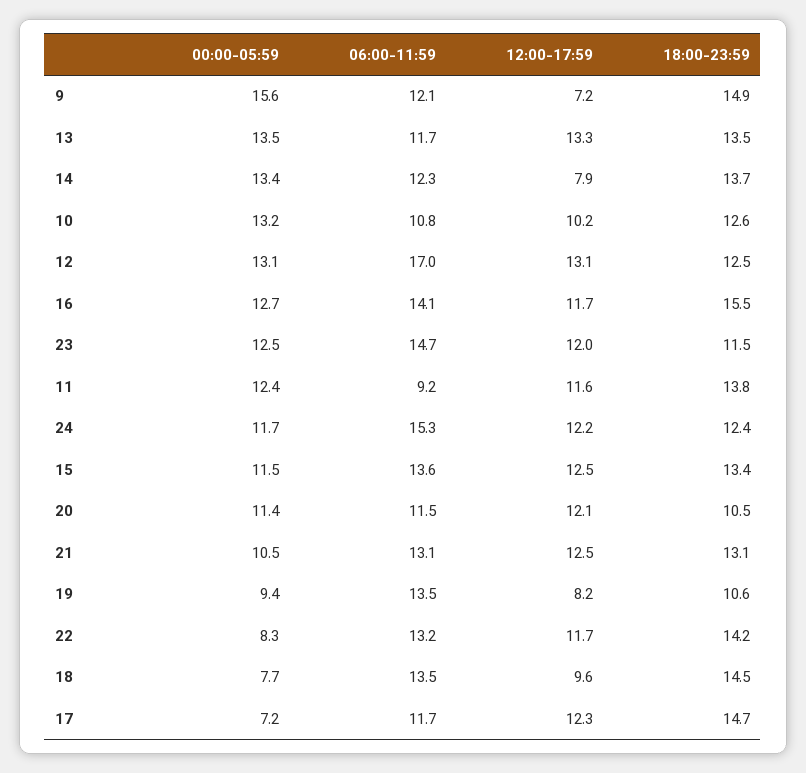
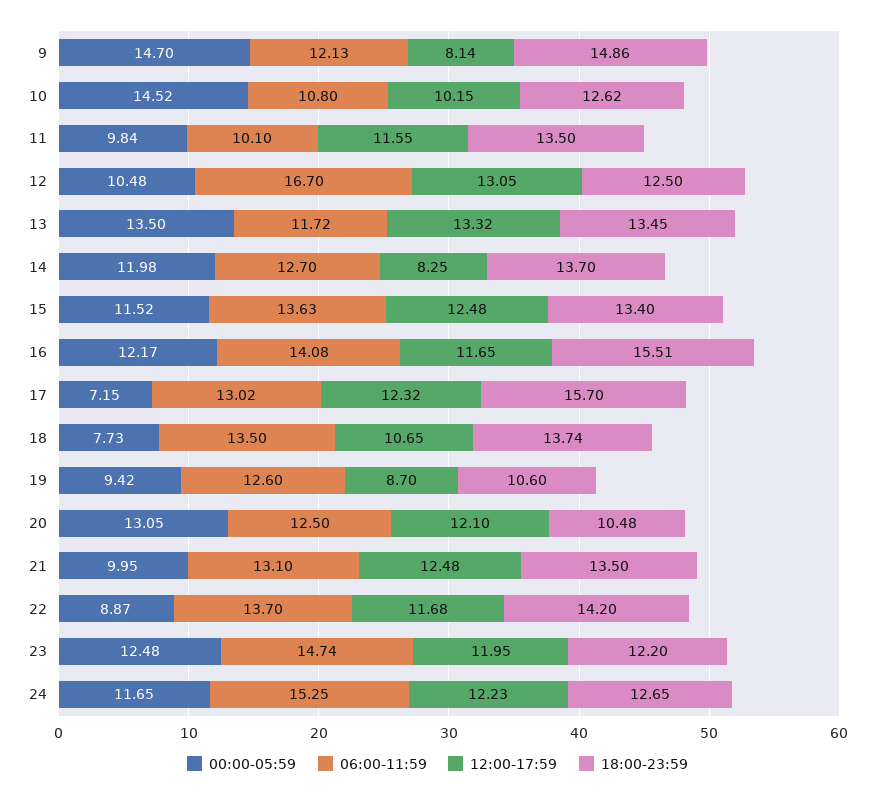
  {
    "00:00-05:59": {
-     "9": 15.6,
+     "9": 14.7,
      "13": 13.5,
-     "14": 13.4,
+     "14": 11.98,
-     "10": 13.2,
+     "10": 14.52,
-     "12": 13.1,
+     "12": 10.48,
-     "16": 12.7,
+     "16": 12.17,
      "23": 12.48,
-     "11": 12.4,
+     "11": 9.84,
      "24": 11.65,
      "15": 11.52,
-     "20": 11.4,
+     "20": 13.05,
-     "21": 10.5,
+     "21": 9.95,
      "19": 9.42,
-     "22": 8.3,
+     "22": 8.87,
      "18": 7.73,
      "17": 7.15
    },
    "06:00-11:59": {
      "9": 12.13,
      "13": 11.72,
-     "14": 12.3,
+     "14": 12.7,
      "10": 10.8,
-     "12": 17,
+     "12": 16.7,
      "16": 14.08,
      "23": 14.74,
-     "11": 9.2,
+     "11": 10.1,
      "24": 15.25,
      "15": 13.63,
-     "20": 11.5,
+     "20": 12.5,
      "21": 13.1,
-     "19": 13.5,
+     "19": 12.6,
-     "22": 13.2,
+     "22": 13.7,
      "18": 13.5,
-     "17": 11.7
+     "17": 13.02
    },
    "12:00-17:59": {
-     "9": 7.2,
+     "9": 8.14,
      "13": 13.32,
-     "14": 7.9,
+     "14": 8.25,
      "10": 10.15,
      "12": 13.05,
      "16": 11.65,
      "23": 11.95,
      "11": 11.55,
      "24": 12.23,
      "15": 12.48,
      "20": 12.1,
      "21": 12.48,
-     "19": 8.2,
+     "19": 8.7,
      "22": 11.68,
-     "18": 9.6,
+     "18": 10.65,
      "17": 12.32
    },
    "18:00-23:59": {
      "9": 14.86,
      "13": 13.45,
      "14": 13.7,
      "10": 12.62,
      "12": 12.5,
      "16": 15.51,
-     "23": 11.5,
+     "23": 12.2,
-     "11": 13.8,
+     "11": 13.5,
-     "24": 12.4,
+     "24": 12.65,
      "15": 13.4,
      "20": 10.48,
-     "21": 13.1,
+     "21": 13.5,
      "19": 10.6,
      "22": 14.2,
-     "18": 14.5,
+     "18": 13.74,
-     "17": 14.7
+     "17": 15.7
    }
  }

